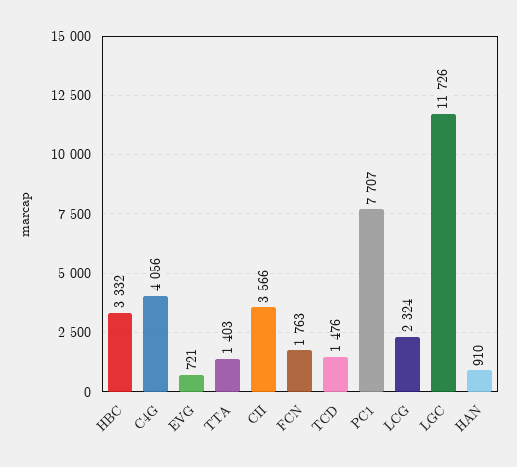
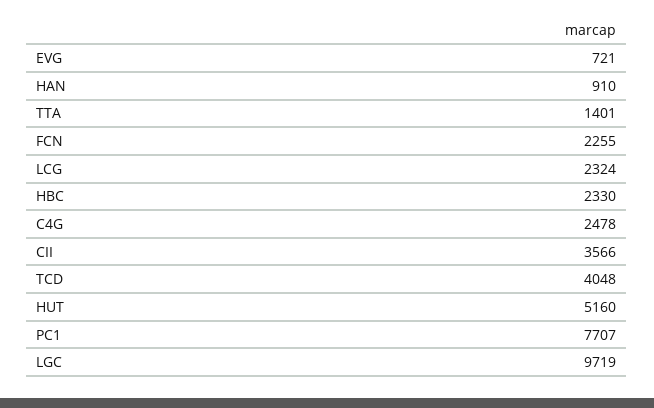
  {
-   "HBC": 3332,
+   "HBC": 2330,
-   "C4G": 4056,
+   "C4G": 2478,
    "EVG": 721,
-   "TTA": 1403,
+   "TTA": 1401,
    "CII": 3566,
-   "FCN": 1763,
+   "FCN": 2255,
-   "TCD": 1476,
+   "TCD": 4048,
    "PC1": 7707,
    "LCG": 2324,
-   "LGC": 11726,
+   "LGC": 9719,
-   "HAN": 910
+   "HAN": 910,
+   "HUT": 5160
  }

